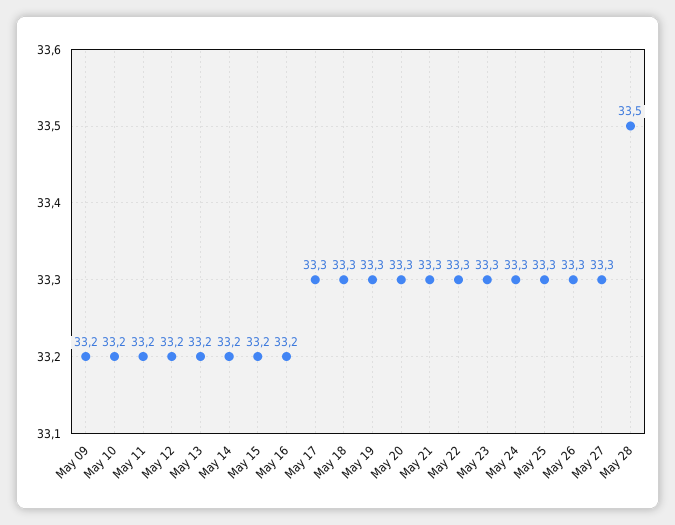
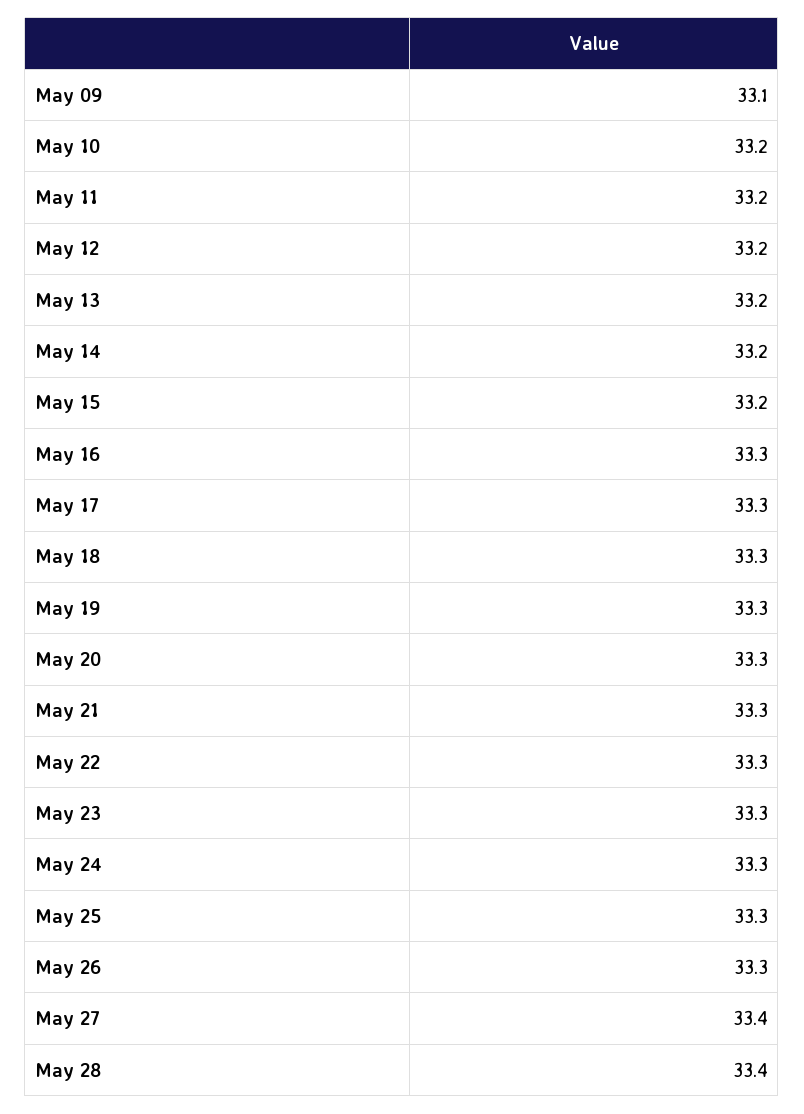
  {
-   "May 09": 33.2,
+   "May 09": 33.1,
    "May 10": 33.2,
    "May 11": 33.2,
    "May 12": 33.2,
    "May 13": 33.2,
    "May 14": 33.2,
    "May 15": 33.2,
-   "May 16": 33.2,
+   "May 16": 33.3,
    "May 17": 33.3,
    "May 18": 33.3,
    "May 19": 33.3,
    "May 20": 33.3,
    "May 21": 33.3,
    "May 22": 33.3,
    "May 23": 33.3,
    "May 24": 33.3,
    "May 25": 33.3,
    "May 26": 33.3,
-   "May 27": 33.3,
+   "May 27": 33.4,
-   "May 28": 33.5
+   "May 28": 33.4
  }

